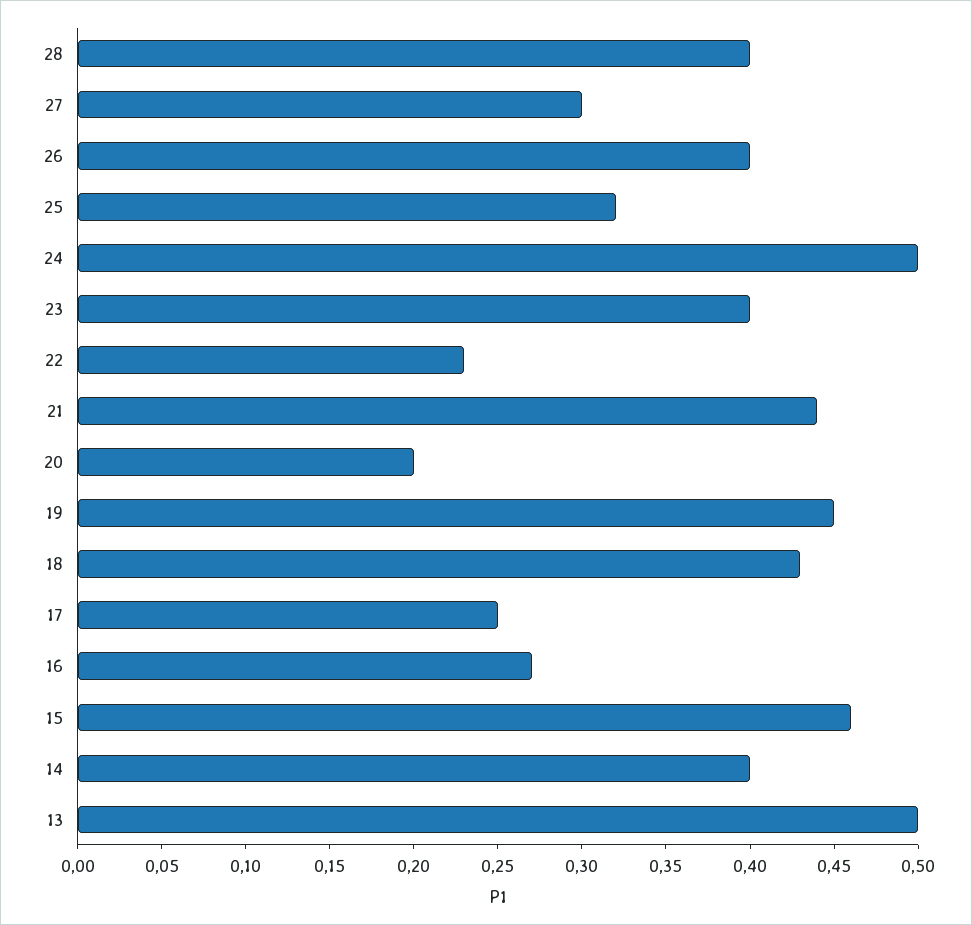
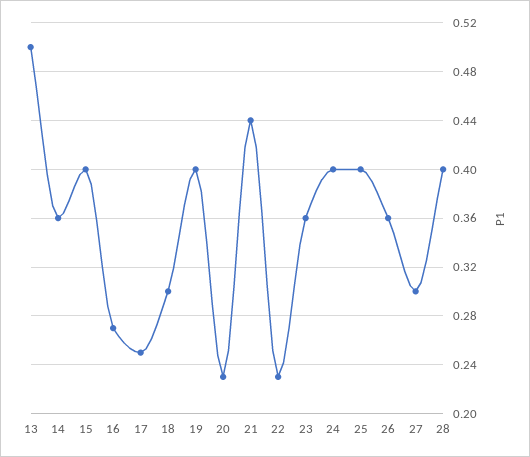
  {
    "28": 0.4,
    "27": 0.3,
-   "26": 0.4,
+   "26": 0.36,
-   "25": 0.32,
+   "25": 0.4,
-   "24": 0.5,
+   "24": 0.4,
-   "23": 0.4,
+   "23": 0.36,
    "22": 0.23,
    "21": 0.44,
-   "20": 0.2,
+   "20": 0.23,
-   "19": 0.45,
+   "19": 0.4,
-   "18": 0.43,
+   "18": 0.3,
    "17": 0.25,
    "16": 0.27,
-   "15": 0.46,
+   "15": 0.4,
-   "14": 0.4,
+   "14": 0.36,
    "13": 0.5
  }

